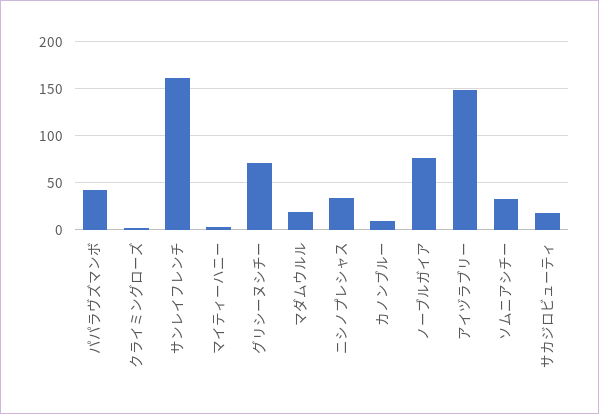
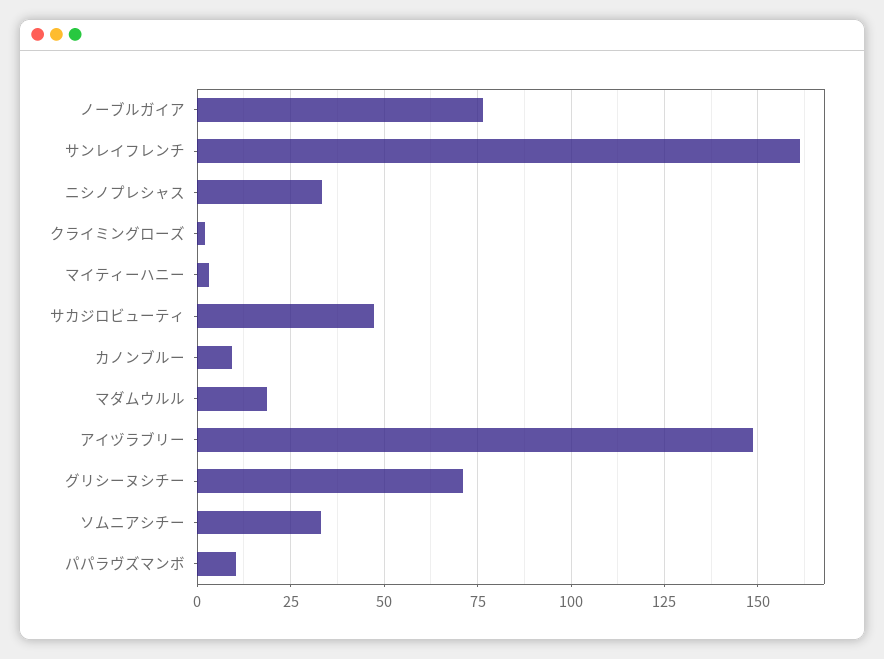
  {
-   "パパラヴズマンボ": 40,
+   "パパラヴズマンボ": 10,
    "クライミングローズ": 2.5,
    "サンレイフレンチ": 162.5,
    "マイティーハニー": 2.5,
    "グリシーヌシチー": 70,
    "マダムウルル": 17.5,
    "ニシノプレシャス": 32.5,
    "カノンブルー": 10,
    "ノーブルガイア": 77.5,
    "アイヅラブリー": 147.5,
    "ソムニアシチー": 32.5,
-   "サカジロビューティ": 20
+   "サカジロビューティ": 47.5
  }

